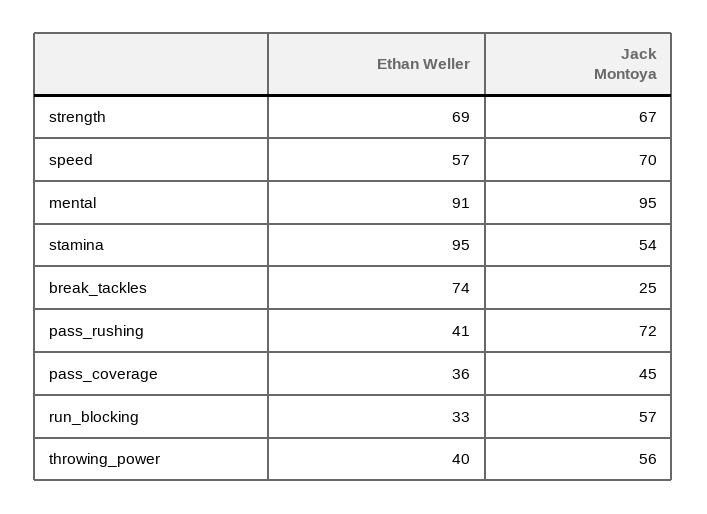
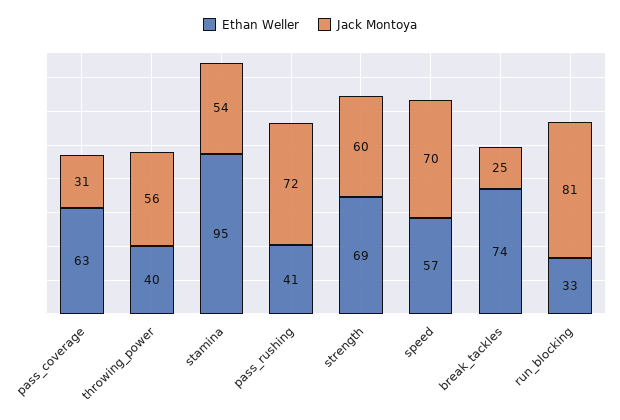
  {
    "Ethan Weller": {
      "strength": 69,
      "speed": 57,
-     "mental": 91,
      "stamina": 95,
      "break_tackles": 74,
      "pass_rushing": 41,
-     "pass_coverage": 36,
+     "pass_coverage": 63,
      "run_blocking": 33,
      "throwing_power": 40
    },
    "Jack Montoya": {
-     "strength": 67,
+     "strength": 60,
      "speed": 70,
-     "mental": 95,
      "stamina": 54,
      "break_tackles": 25,
      "pass_rushing": 72,
-     "pass_coverage": 45,
+     "pass_coverage": 31,
-     "run_blocking": 57,
+     "run_blocking": 81,
      "throwing_power": 56
    }
  }

